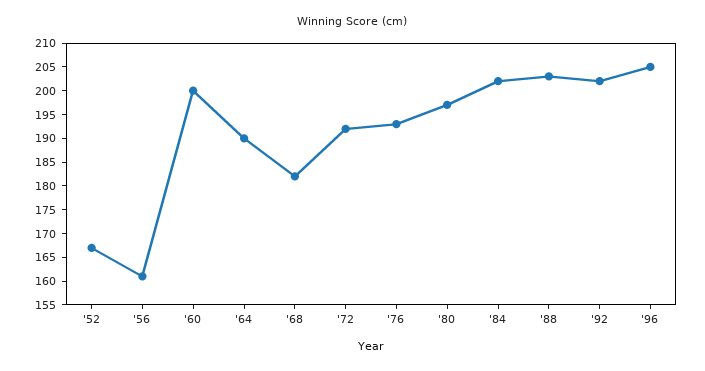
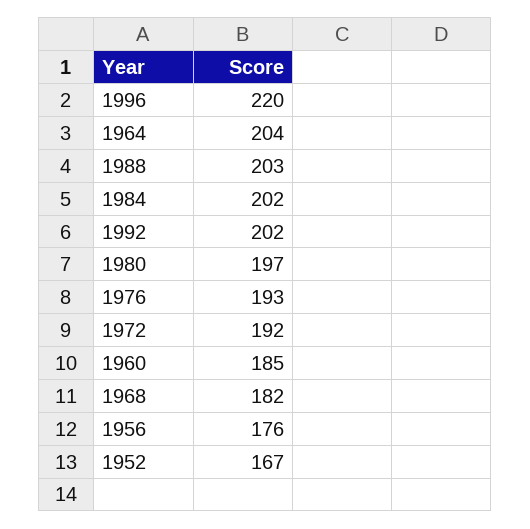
  {
    "'52": 167,
-   "'56": 160,
+   "'56": 176,
-   "'60": 200,
+   "'60": 185,
-   "'64": 190,
+   "'64": 204,
    "'68": 182,
    "'72": 192,
    "'76": 193,
    "'80": 197,
    "'84": 202,
    "'88": 203,
    "'92": 202,
-   "'96": 205
+   "'96": 220
  }

